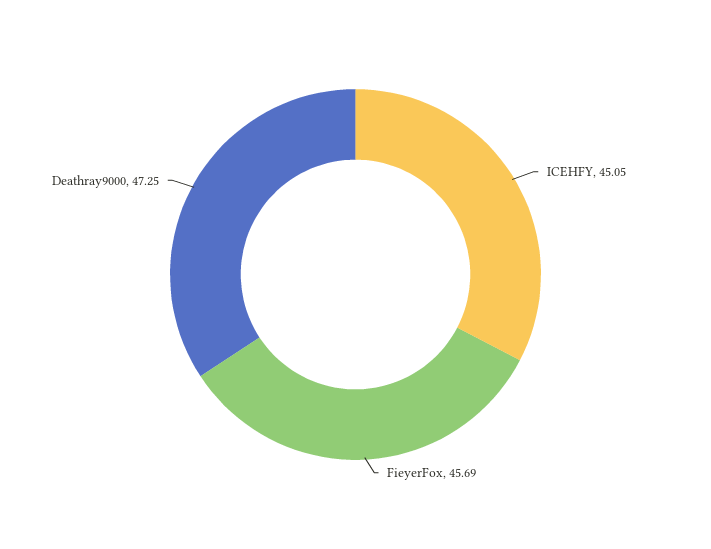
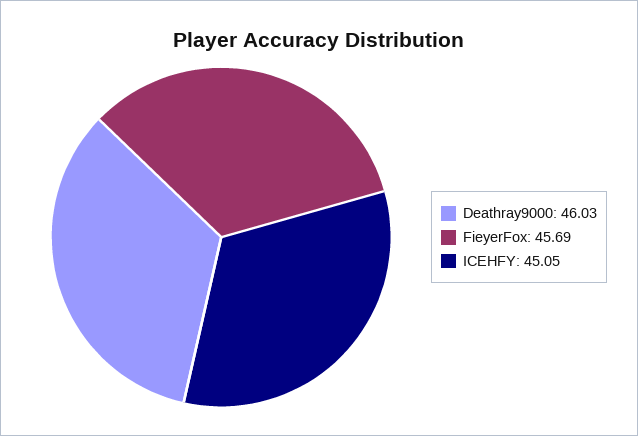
  {
    "ICEHFY": 45.05,
    "FieyerFox": 45.69,
-   "Deathray9000": 47.25
+   "Deathray9000": 46.03
  }

